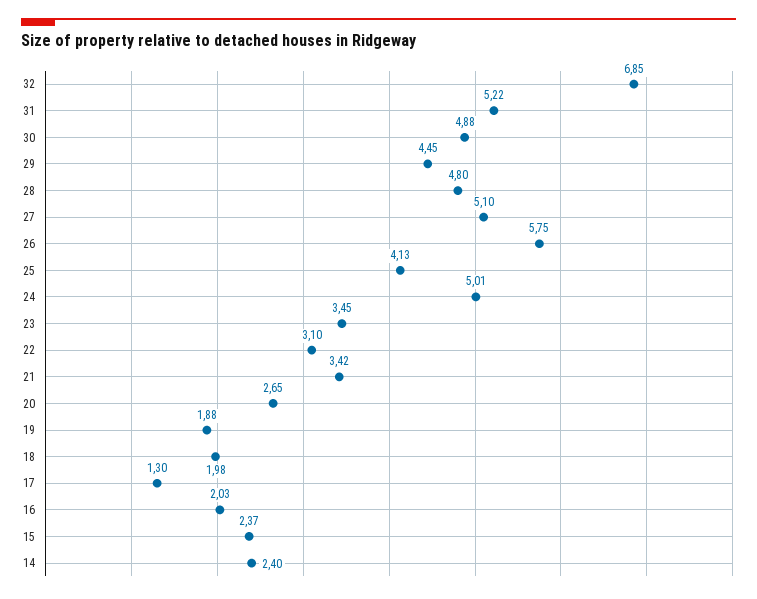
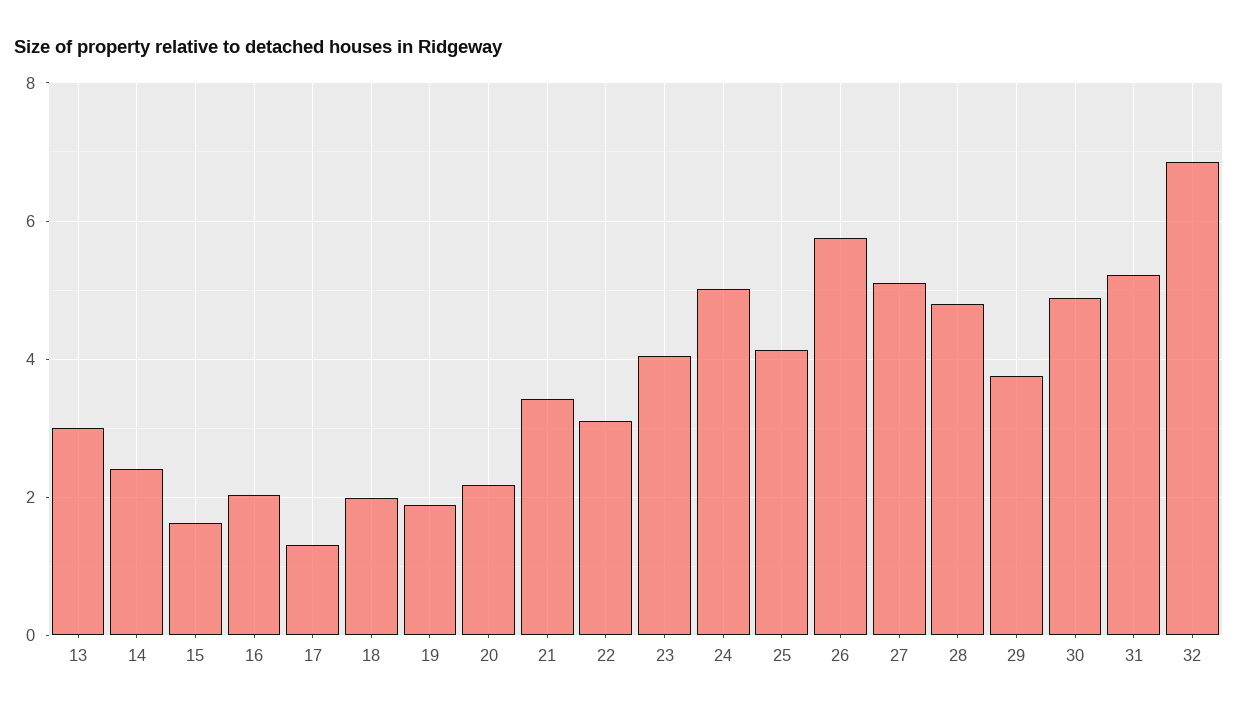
  {
    "32": 6.85,
    "31": 5.22,
    "30": 4.88,
-   "29": 4.45,
+   "29": 3.8,
    "28": 4.8,
    "27": 5.1,
    "26": 5.75,
    "25": 4.13,
    "24": 5.01,
-   "23": 3.45,
+   "23": 4,
    "22": 3.1,
    "21": 3.42,
-   "20": 2.65,
+   "20": 2.2,
    "19": 1.88,
    "18": 1.98,
    "17": 1.3,
    "16": 2.03,
-   "15": 2.37,
+   "15": 1.6,
-   "14": 2.4
+   "14": 2.4,
+   "13": 3
  }

